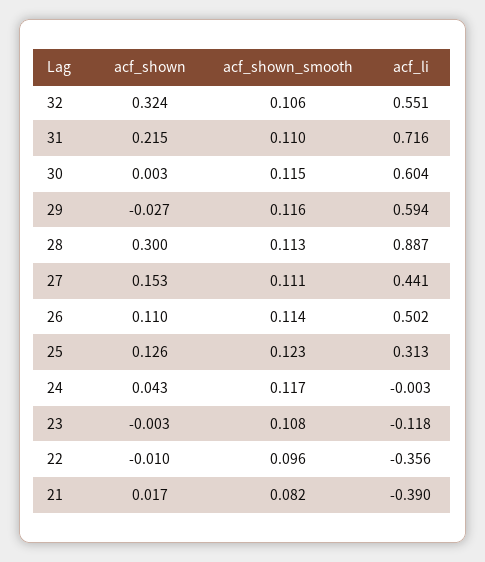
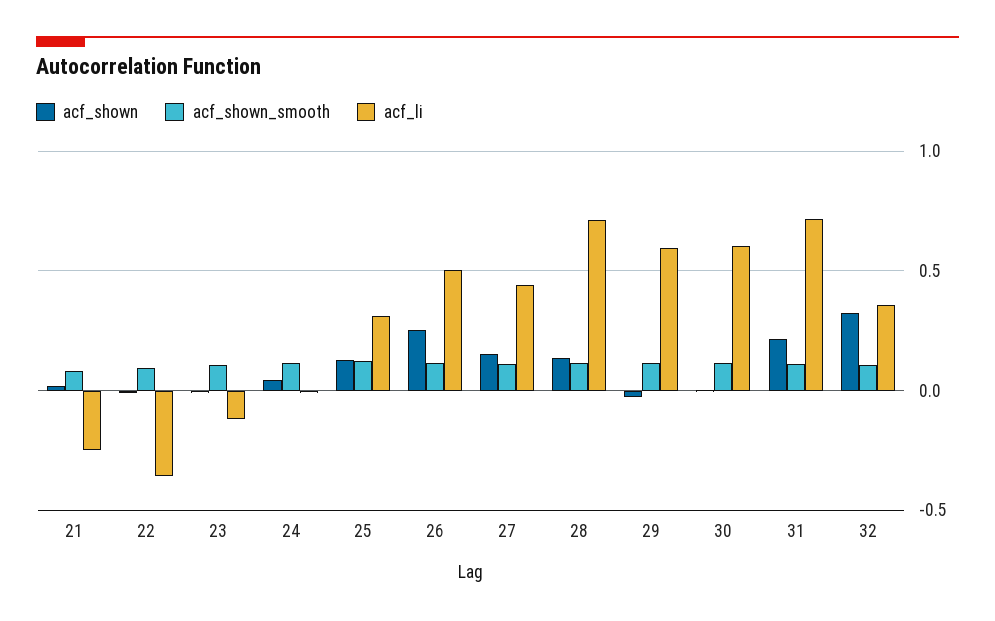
  {
    "acf_shown": {
      "32": 0.324,
      "31": 0.215,
      "30": 0.003,
      "29": -0.027,
-     "28": 0.3,
+     "28": 0.15,
      "27": 0.153,
-     "26": 0.11,
+     "26": 0.25,
      "25": 0.126,
      "24": 0.043,
      "23": -0.003,
      "22": -0.01,
      "21": 0.017
    },
    "acf_shown_smooth": {
      "32": 0.106,
      "31": 0.11,
      "30": 0.115,
      "29": 0.116,
      "28": 0.113,
      "27": 0.111,
      "26": 0.114,
      "25": 0.123,
      "24": 0.117,
      "23": 0.108,
      "22": 0.096,
      "21": 0.082
    },
    "acf_li": {
-     "32": 0.551,
+     "32": 0.35,
      "31": 0.716,
      "30": 0.604,
      "29": 0.594,
-     "28": 0.887,
+     "28": 0.7,
      "27": 0.441,
      "26": 0.502,
      "25": 0.313,
      "24": -0.003,
      "23": -0.118,
      "22": -0.356,
-     "21": -0.39
+     "21": -0.25
    }
  }

